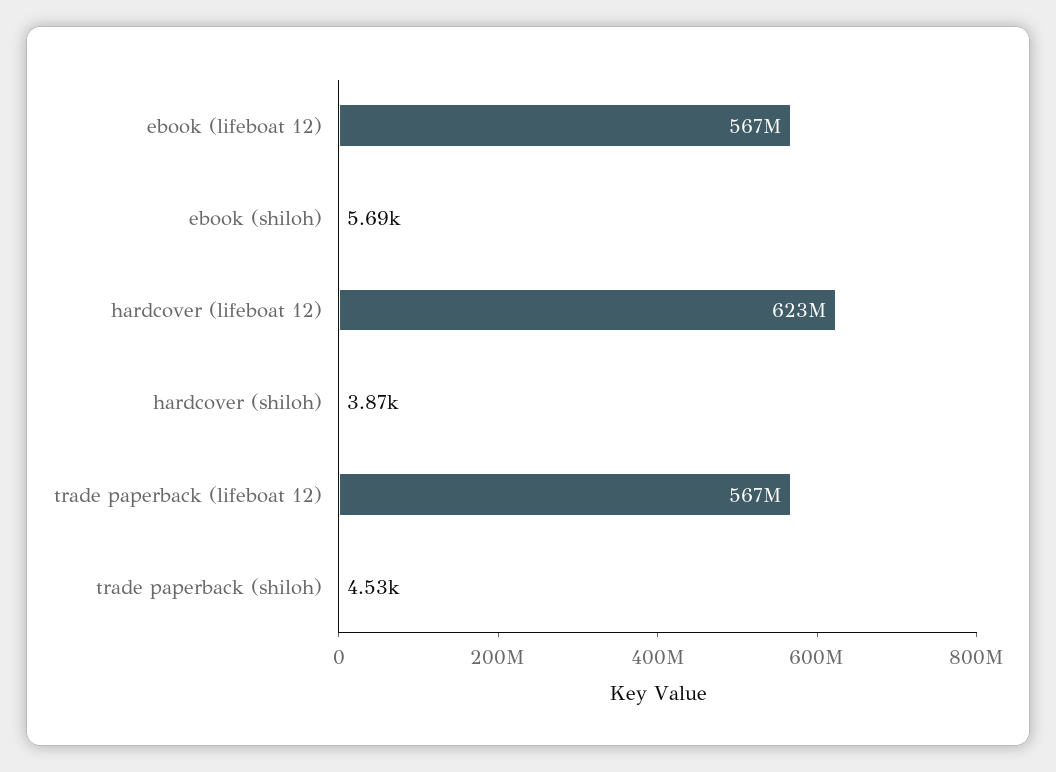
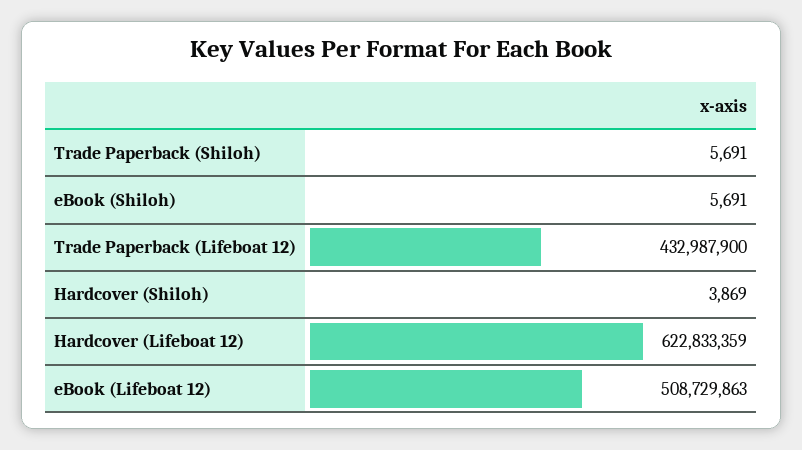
  {
-   "ebook (lifeboat 12)": 567000000,
+   "ebook (lifeboat 12)": 508729863,
    "ebook (shiloh)": 5691,
    "hardcover (lifeboat 12)": 622833359,
    "hardcover (shiloh)": 3869,
-   "trade paperback (lifeboat 12)": 567000000,
+   "trade paperback (lifeboat 12)": 432987900,
-   "trade paperback (shiloh)": 4530
+   "trade paperback (shiloh)": 5691
  }

